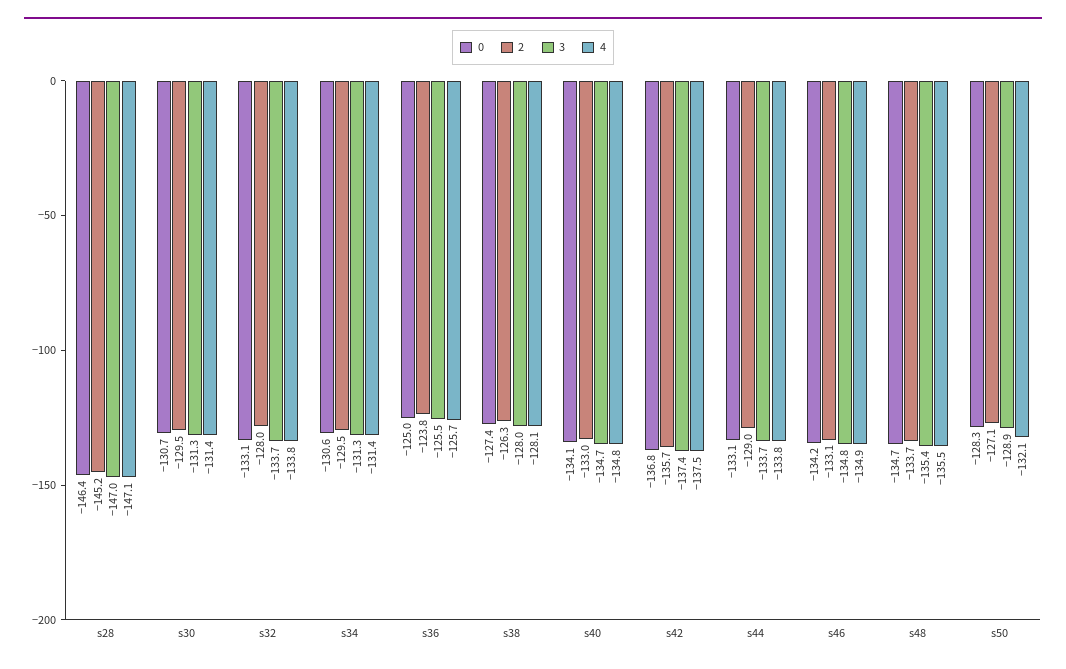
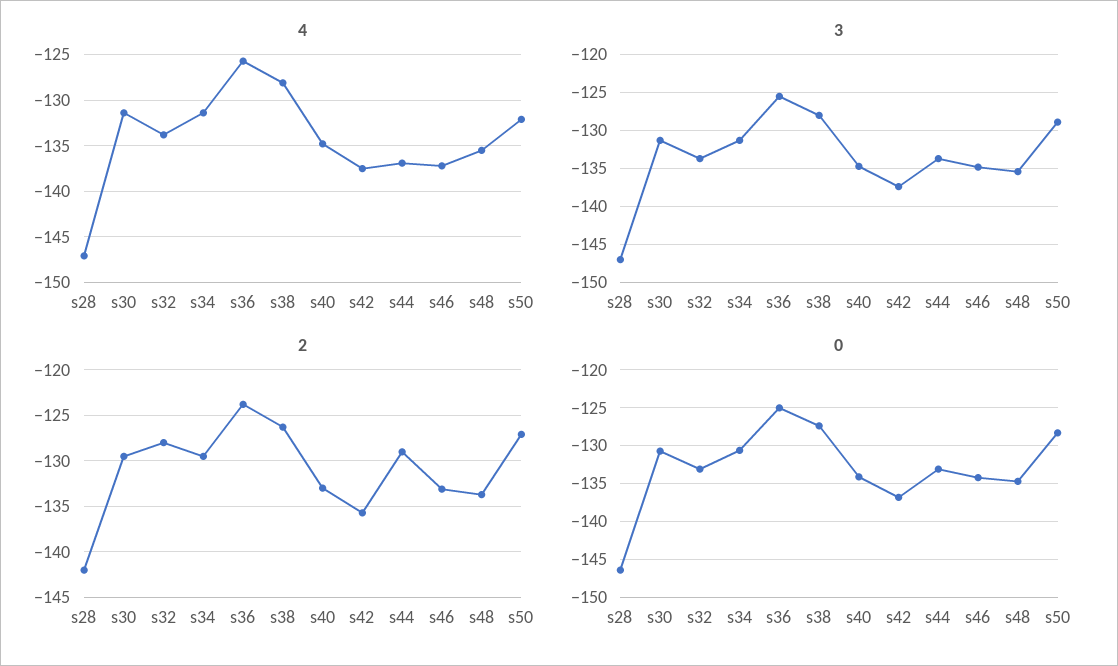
  {
    "0": {
      "s28": -146.4,
      "s30": -130.7,
      "s32": -133.1,
      "s34": -130.6,
      "s36": -125,
      "s38": -127.4,
      "s40": -134.1,
      "s42": -136.8,
      "s44": -133.1,
      "s46": -134.2,
      "s48": -134.7,
      "s50": -128.3
    },
    "2": {
-     "s28": -145.2,
+     "s28": -142,
      "s30": -129.5,
      "s32": -128,
      "s34": -129.5,
      "s36": -123.8,
      "s38": -126.3,
      "s40": -133,
      "s42": -135.7,
      "s44": -129,
      "s46": -133.1,
      "s48": -133.7,
      "s50": -127.1
    },
    "3": {
      "s28": -147,
      "s30": -131.3,
      "s32": -133.7,
      "s34": -131.3,
      "s36": -125.5,
      "s38": -128,
      "s40": -134.7,
      "s42": -137.4,
      "s44": -133.7,
      "s46": -134.8,
      "s48": -135.4,
      "s50": -128.9
    },
    "4": {
      "s28": -147.1,
      "s30": -131.4,
      "s32": -133.8,
      "s34": -131.4,
      "s36": -125.7,
      "s38": -128.1,
      "s40": -134.8,
      "s42": -137.5,
-     "s44": -133.8,
+     "s44": -137,
-     "s46": -134.9,
+     "s46": -137,
      "s48": -135.5,
      "s50": -132.1
    }
  }

